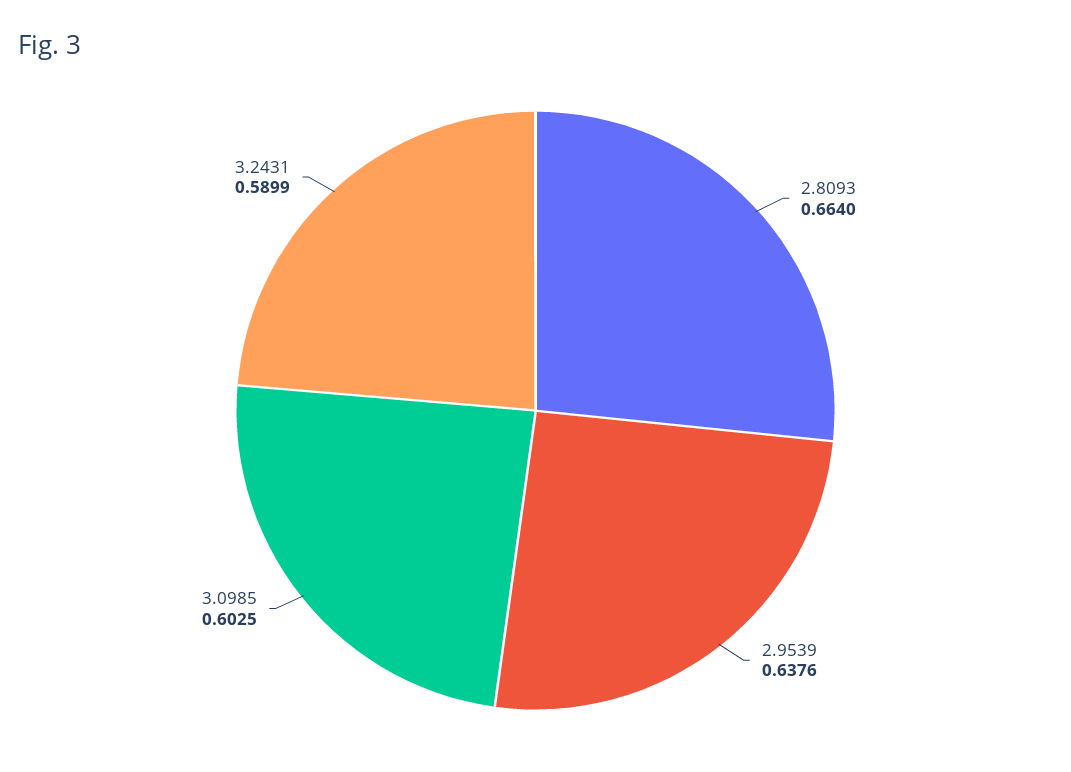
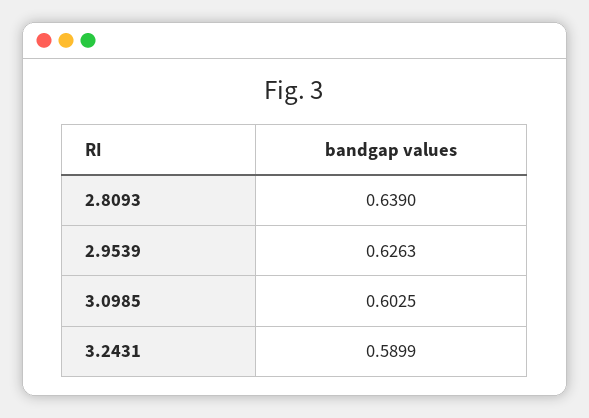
  {
-   "2.8093": 0.664,
+   "2.8093": 0.639,
-   "2.9539": 0.6376,
+   "2.9539": 0.6263,
    "3.0985": 0.6025,
    "3.2431": 0.5899
  }

